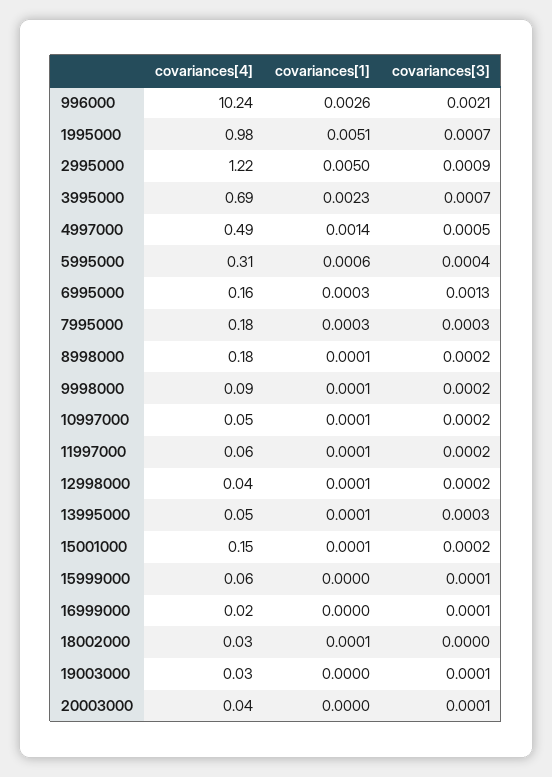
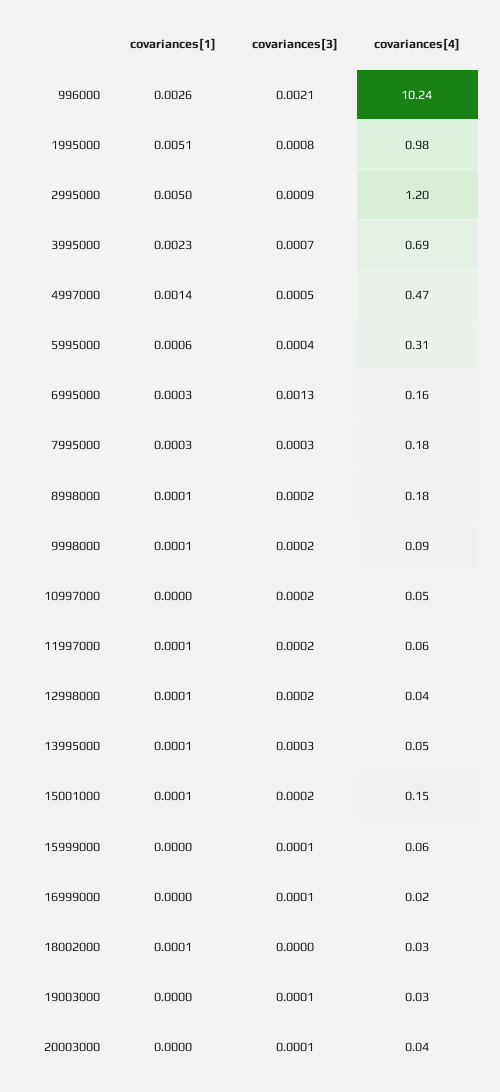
  {
    "covariances[4]": {
      "996000": 10.24,
      "1995000": 0.98,
-     "2995000": 1.22,
+     "2995000": 1.2,
      "3995000": 0.69,
-     "4997000": 0.49,
+     "4997000": 0.47,
      "5995000": 0.31,
      "6995000": 0.16,
      "7995000": 0.18,
      "8998000": 0.18,
      "9998000": 0.09,
      "10997000": 0.05,
      "11997000": 0.06,
      "12998000": 0.04,
      "13995000": 0.05,
      "15001000": 0.15,
      "15999000": 0.06,
      "16999000": 0.02,
      "18002000": 0.03,
      "19003000": 0.03,
      "20003000": 0.04
    },
    "covariances[1]": {
      "996000": 0.0026,
      "1995000": 0.0051,
      "2995000": 0.005,
      "3995000": 0.0023,
      "4997000": 0.0014,
      "5995000": 0.0006,
      "6995000": 0.0003,
      "7995000": 0.0003,
      "8998000": 0.0001,
      "9998000": 0.0001,
-     "10997000": 0.0001,
+     "10997000": 0,
      "11997000": 0.0001,
      "12998000": 0.0001,
      "13995000": 0.0001,
      "15001000": 0.0001,
      "15999000": 0,
      "16999000": 0,
      "18002000": 0.0001,
      "19003000": 0,
      "20003000": 0
    },
    "covariances[3]": {
      "996000": 0.0021,
-     "1995000": 0.0007,
+     "1995000": 0.0008,
      "2995000": 0.0009,
      "3995000": 0.0007,
      "4997000": 0.0005,
      "5995000": 0.0004,
      "6995000": 0.0013,
      "7995000": 0.0003,
      "8998000": 0.0002,
      "9998000": 0.0002,
      "10997000": 0.0002,
      "11997000": 0.0002,
      "12998000": 0.0002,
      "13995000": 0.0003,
      "15001000": 0.0002,
      "15999000": 0.0001,
      "16999000": 0.0001,
      "18002000": 0,
      "19003000": 0.0001,
      "20003000": 0.0001
    }
  }

